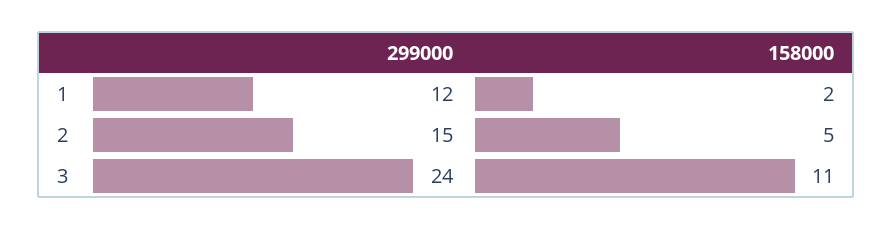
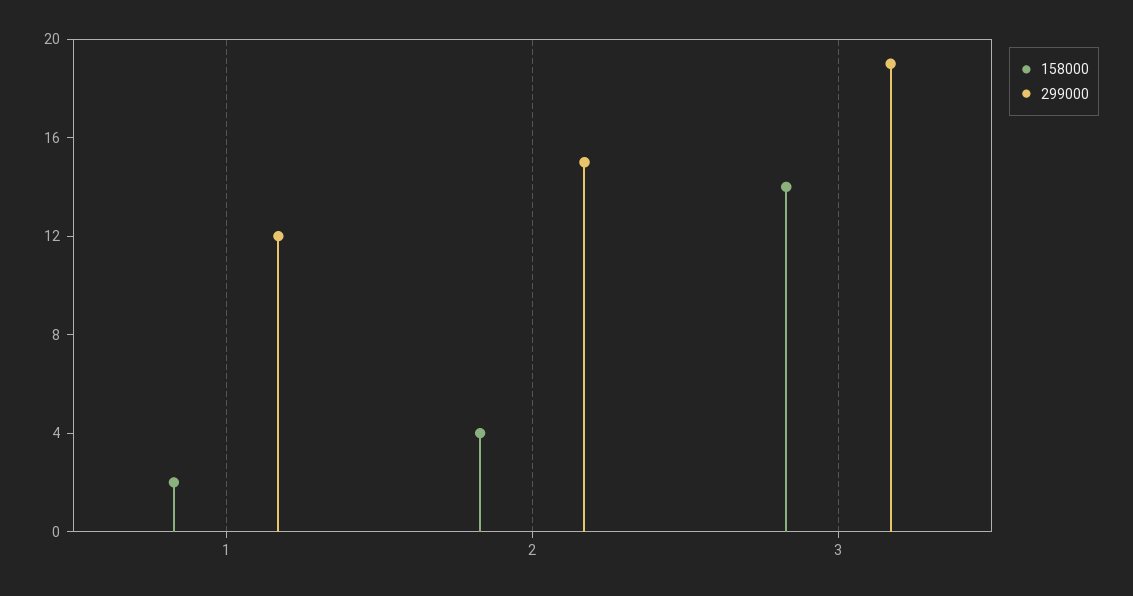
  {
    "299000": {
      "1": 12,
      "2": 15,
-     "3": 24
+     "3": 19
    },
    "158000": {
      "1": 2,
-     "2": 5,
+     "2": 4,
-     "3": 11
+     "3": 14
    }
  }

